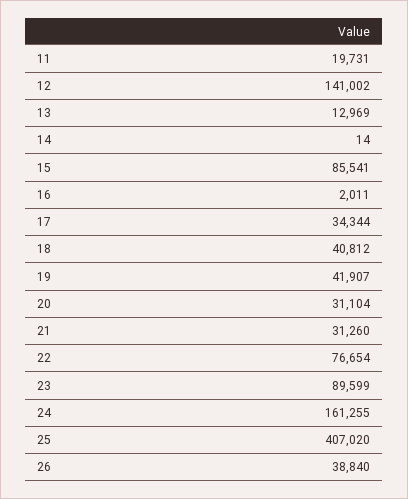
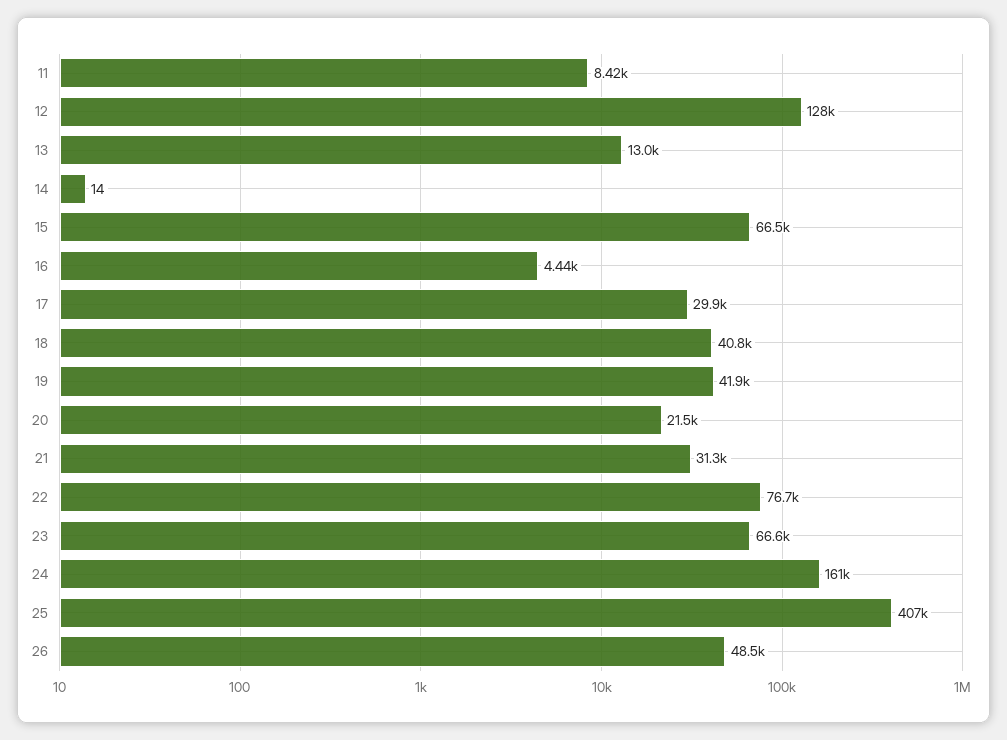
  {
-   "11": 19731,
+   "11": 8420,
-   "12": 141002,
+   "12": 128000,
    "13": 12969,
    "14": 14,
-   "15": 85541,
+   "15": 66500,
-   "16": 2011,
+   "16": 4440,
-   "17": 34344,
+   "17": 29900,
    "18": 40812,
    "19": 41907,
-   "20": 31104,
+   "20": 21500,
    "21": 31260,
    "22": 76654,
-   "23": 89599,
+   "23": 66600,
    "24": 161255,
    "25": 407020,
-   "26": 38840
+   "26": 48500
  }

